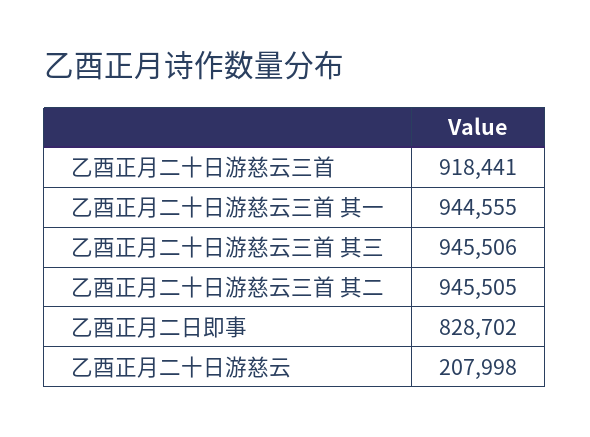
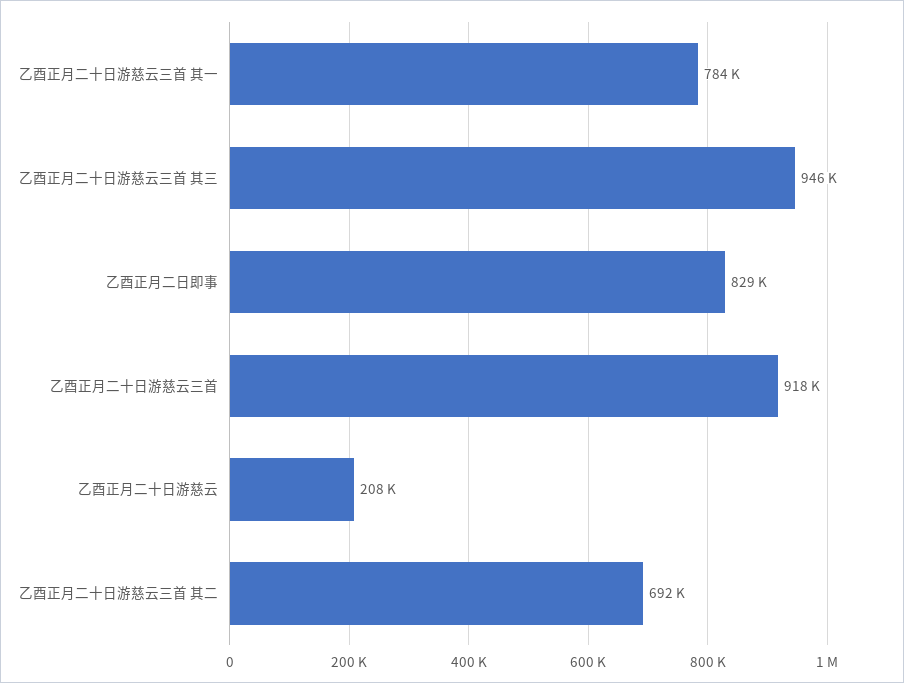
  {
    "乙酉正月二十日游慈云三首": 918441,
-   "乙酉正月二十日游慈云三首 其一": 944555,
+   "乙酉正月二十日游慈云三首 其一": 784000,
    "乙酉正月二十日游慈云三首 其三": 945506,
-   "乙酉正月二十日游慈云三首 其二": 945505,
+   "乙酉正月二十日游慈云三首 其二": 692000,
    "乙酉正月二日即事": 828702,
    "乙酉正月二十日游慈云": 207998
  }

